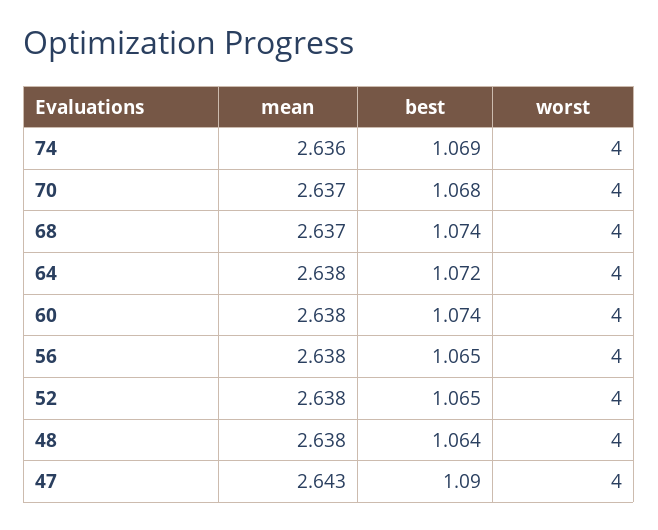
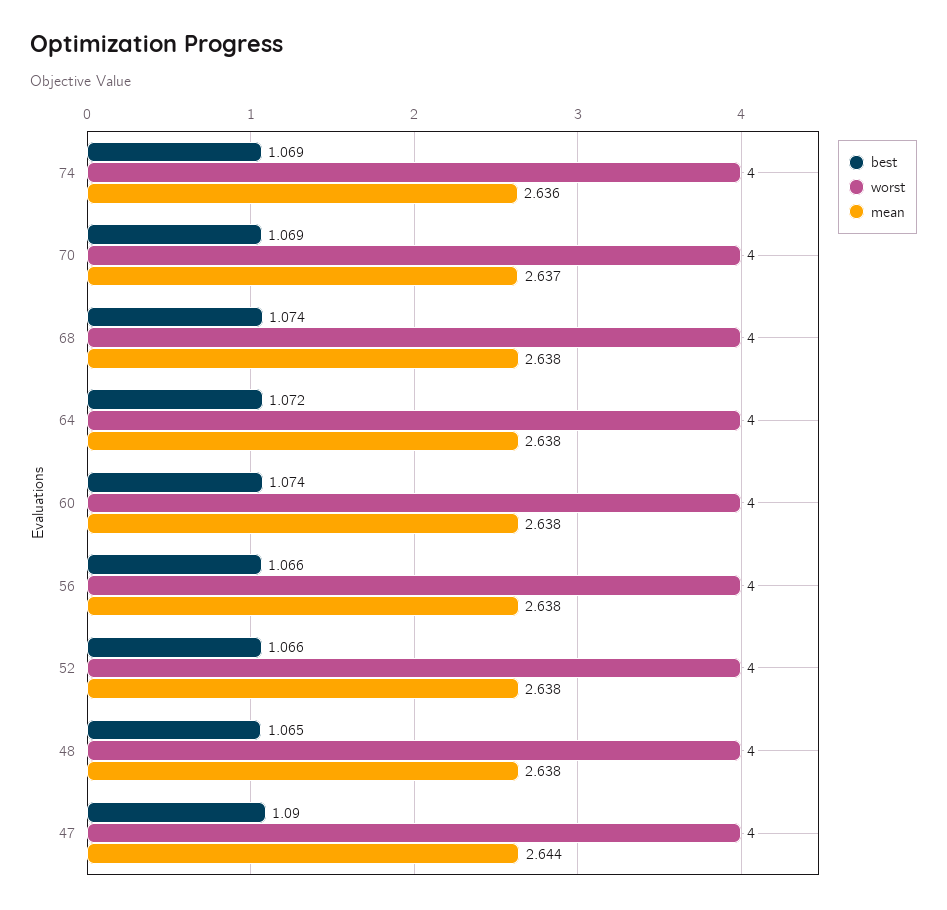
  {
    "mean": {
      "74": 2.636,
      "70": 2.637,
-     "68": 2.637,
+     "68": 2.638,
      "64": 2.638,
      "60": 2.638,
      "56": 2.638,
      "52": 2.638,
      "48": 2.638,
-     "47": 2.643
+     "47": 2.644
    },
    "best": {
      "74": 1.069,
-     "70": 1.068,
+     "70": 1.069,
      "68": 1.074,
      "64": 1.072,
      "60": 1.074,
-     "56": 1.065,
+     "56": 1.066,
-     "52": 1.065,
+     "52": 1.066,
-     "48": 1.064,
+     "48": 1.065,
      "47": 1.09
    },
    "worst": {
      "74": 4,
      "70": 4,
      "68": 4,
      "64": 4,
      "60": 4,
      "56": 4,
      "52": 4,
      "48": 4,
      "47": 4
    }
  }

